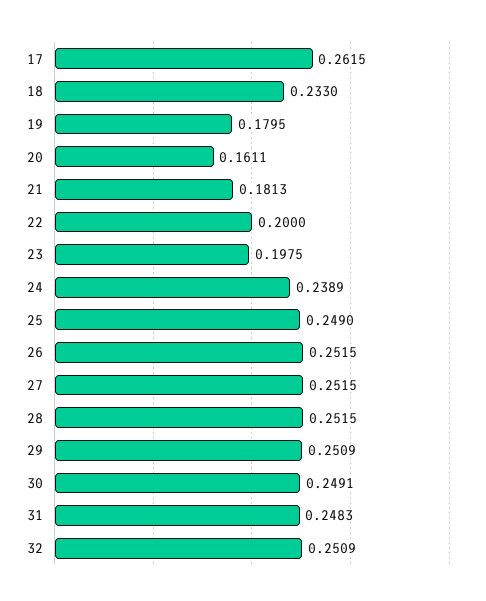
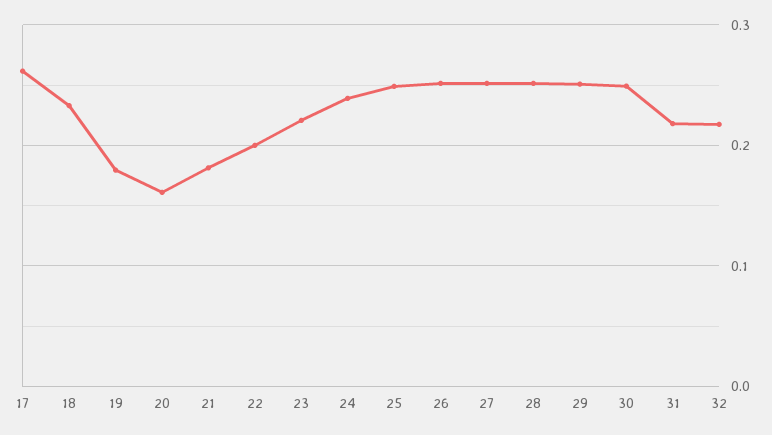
  {
    "17": 0.2615,
    "18": 0.233,
    "19": 0.1795,
    "20": 0.1611,
    "21": 0.1813,
    "22": 0.2,
-   "23": 0.1975,
+   "23": 0.22,
    "24": 0.2389,
    "25": 0.249,
    "26": 0.2515,
    "27": 0.2515,
    "28": 0.2515,
    "29": 0.2509,
    "30": 0.2491,
-   "31": 0.2483,
+   "31": 0.22,
-   "32": 0.2509
+   "32": 0.22
  }

